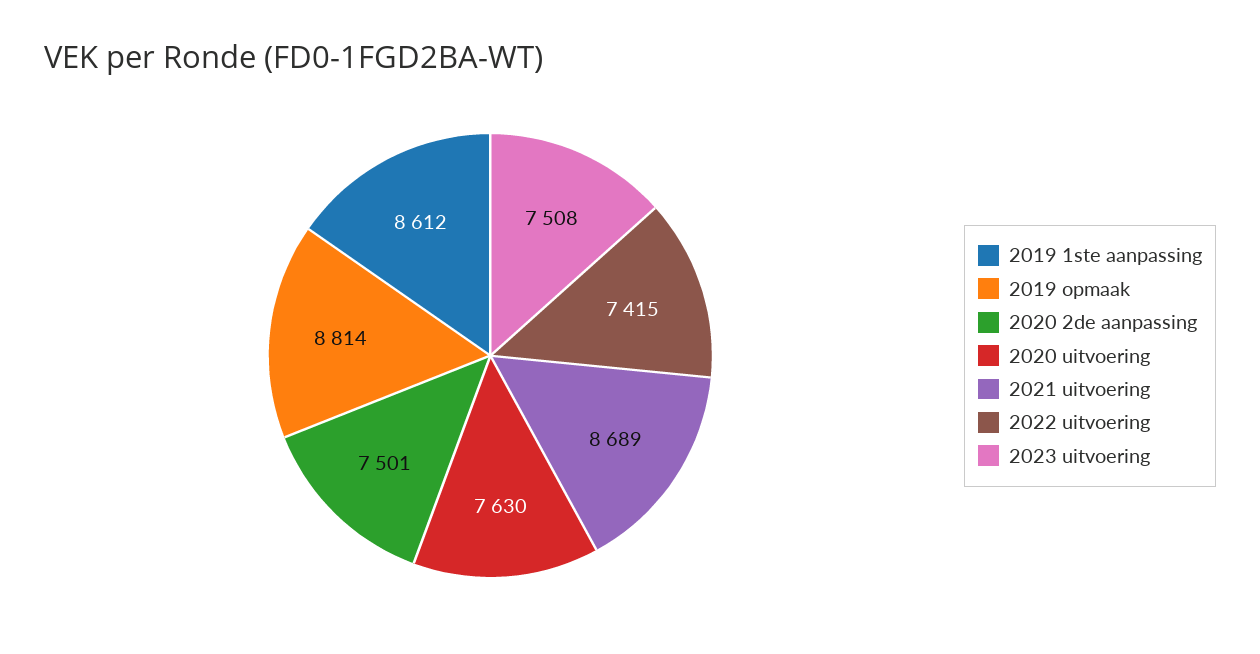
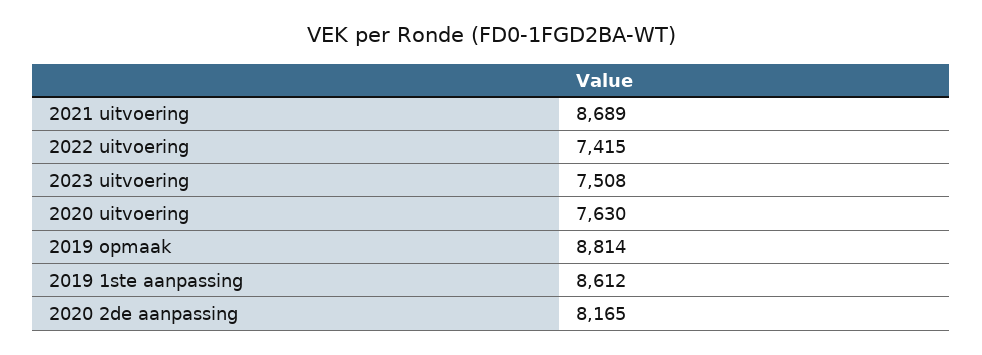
  {
    "2019 1ste aanpassing": 8612,
    "2019 opmaak": 8814,
-   "2020 2de aanpassing": 7501,
+   "2020 2de aanpassing": 8165,
    "2020 uitvoering": 7630,
    "2021 uitvoering": 8689,
    "2022 uitvoering": 7415,
    "2023 uitvoering": 7508
  }

